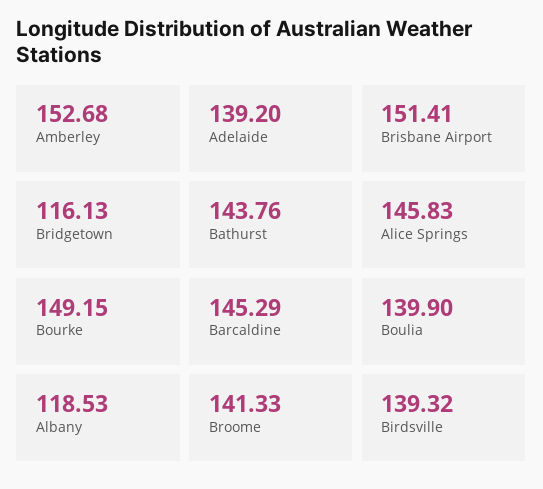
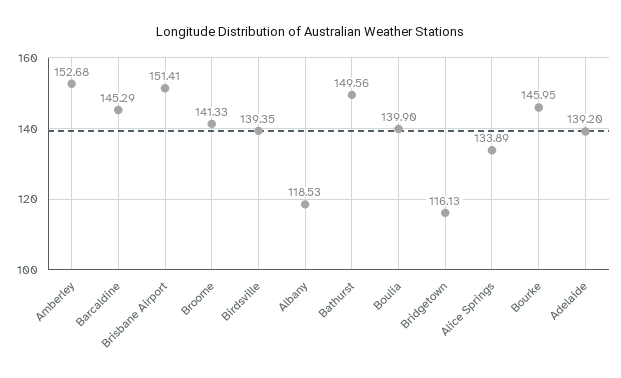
  {
    "Amberley": 152.68,
    "Adelaide": 139.2,
    "Brisbane Airport": 151.41,
    "Bridgetown": 116.13,
-   "Bathurst": 143.76,
+   "Bathurst": 149.56,
-   "Alice Springs": 145.83,
+   "Alice Springs": 133.89,
-   "Bourke": 149.15,
+   "Bourke": 145.95,
    "Barcaldine": 145.29,
    "Boulia": 139.9,
    "Albany": 118.53,
    "Broome": 141.33,
-   "Birdsville": 139.32
+   "Birdsville": 139.35
  }

